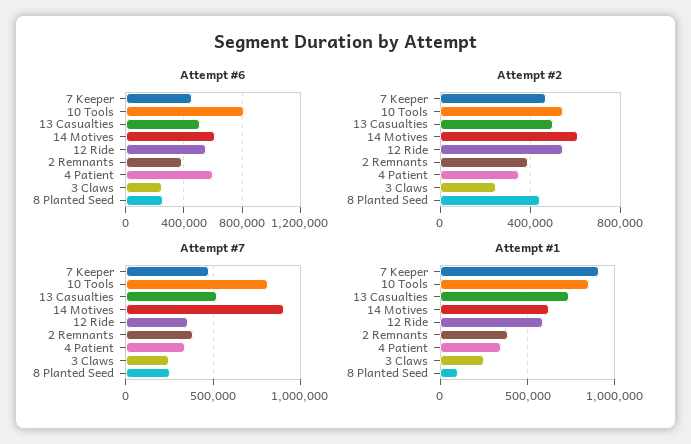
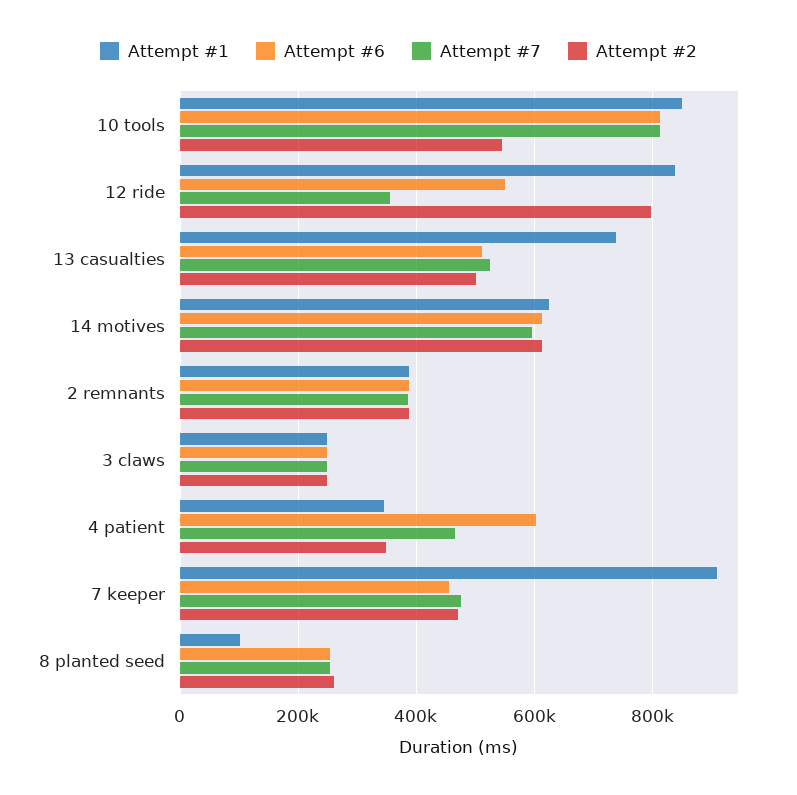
  {
    "Attempt #6": {
      "7 Keeper": 460000,
      "10 Tools": 820000,
      "13 Casualties": 520000,
      "14 Motives": 620000,
      "12 Ride": 540000,
      "2 Remnants": 380000,
      "4 Patient": 600000,
      "3 Claws": 240000,
      "8 Planted Seed": 260000
    },
    "Attempt #2": {
      "7 Keeper": 460000,
      "10 Tools": 540000,
      "13 Casualties": 500000,
      "14 Motives": 620000,
-     "12 Ride": 550000,
+     "12 Ride": 800000,
      "2 Remnants": 380000,
      "4 Patient": 340000,
      "3 Claws": 240000,
-     "8 Planted Seed": 450000
+     "8 Planted Seed": 260000
    },
    "Attempt #7": {
      "7 Keeper": 480000,
      "10 Tools": 820000,
      "13 Casualties": 520000,
-     "14 Motives": 900000,
+     "14 Motives": 600000,
      "12 Ride": 360000,
      "2 Remnants": 380000,
-     "4 Patient": 350000,
+     "4 Patient": 460000,
      "3 Claws": 240000,
      "8 Planted Seed": 260000
    },
    "Attempt #1": {
      "7 Keeper": 900000,
      "10 Tools": 840000,
      "13 Casualties": 740000,
      "14 Motives": 620000,
-     "12 Ride": 600000,
+     "12 Ride": 840000,
      "2 Remnants": 380000,
      "4 Patient": 340000,
      "3 Claws": 240000,
      "8 Planted Seed": 100000
    }
  }

